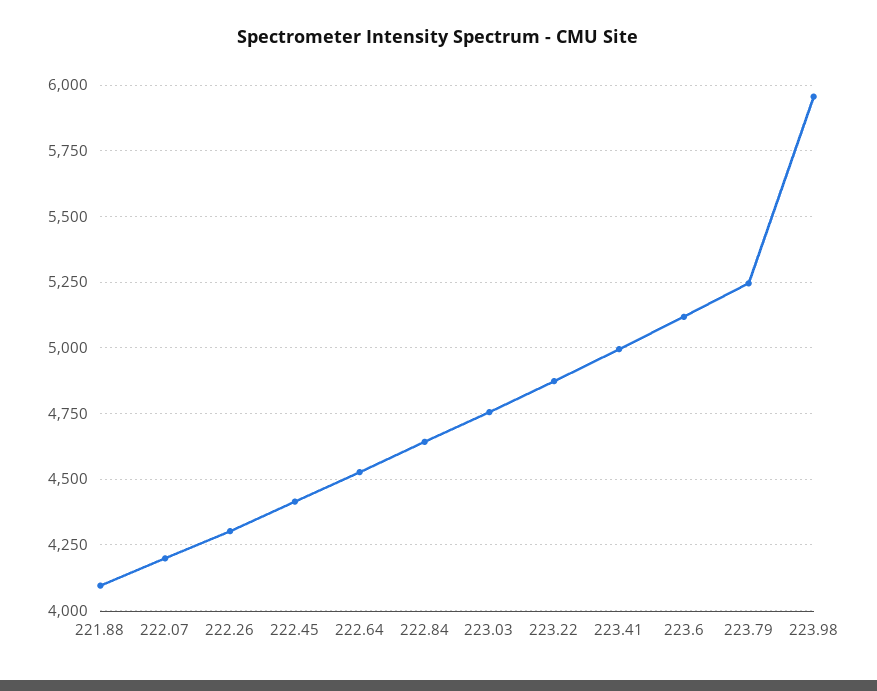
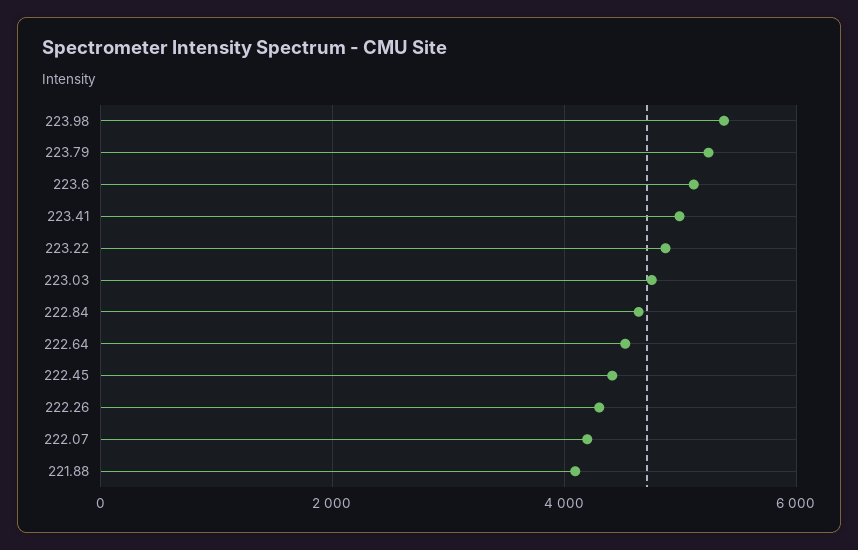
  {
    "221.88": 4100,
    "222.07": 4200,
    "222.26": 4300,
    "222.45": 4425,
    "222.64": 4525,
    "222.84": 4650,
    "223.03": 4750,
    "223.22": 4875,
    "223.41": 5000,
    "223.6": 5125,
    "223.79": 5250,
-   "223.98": 5950
+   "223.98": 5400
  }

